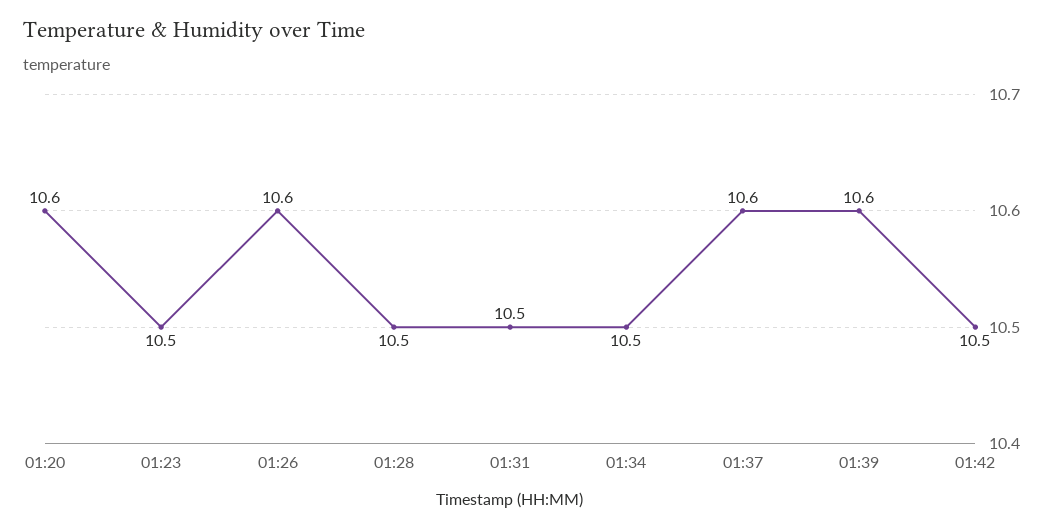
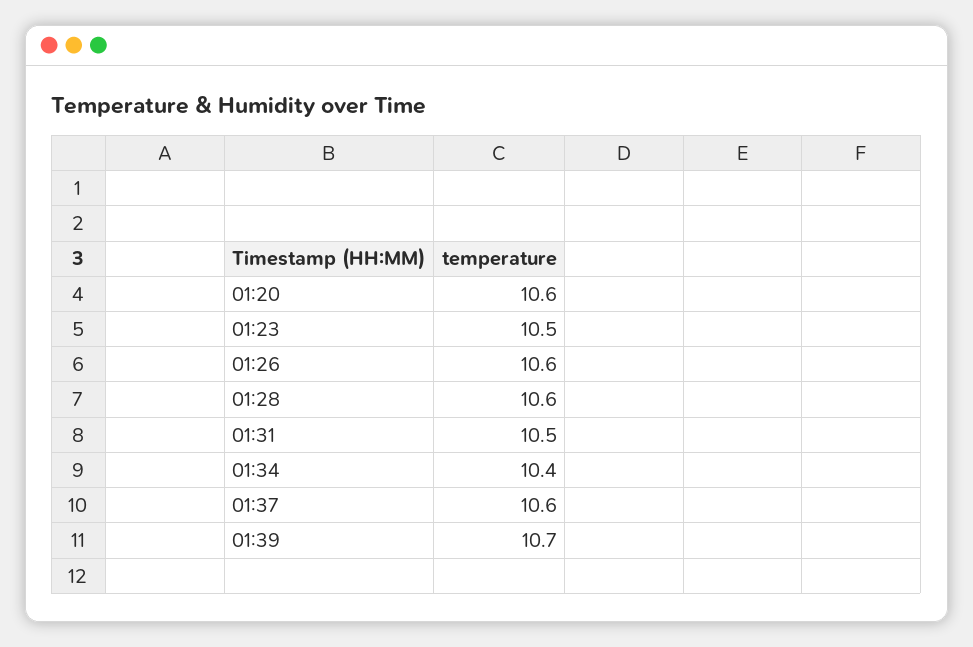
  {
    "01:20": 10.6,
    "01:23": 10.5,
    "01:26": 10.6,
-   "01:28": 10.5,
+   "01:28": 10.6,
    "01:31": 10.5,
-   "01:34": 10.5,
+   "01:34": 10.4,
    "01:37": 10.6,
-   "01:39": 10.6,
+   "01:39": 10.7
-   "01:42": 10.5
  }

